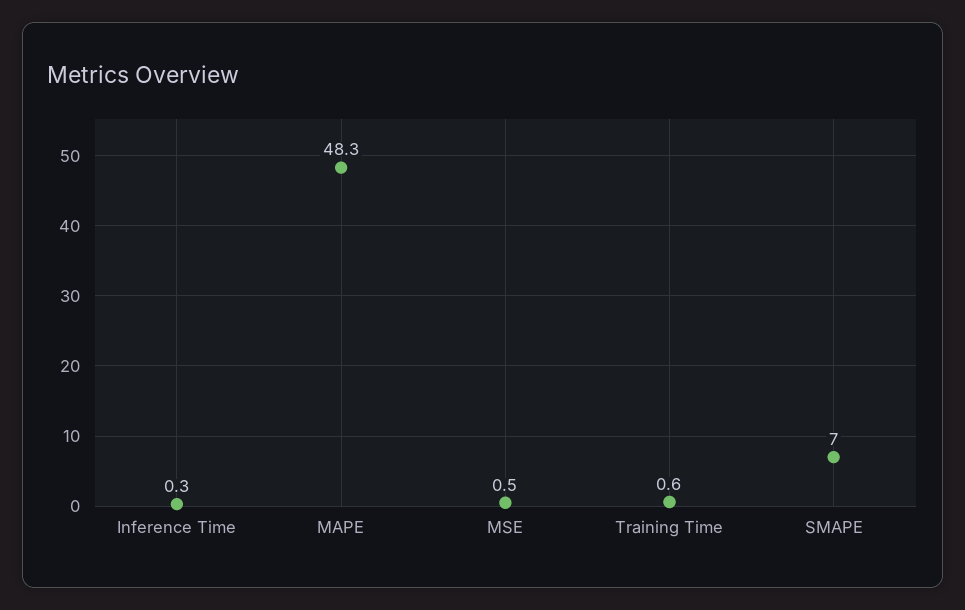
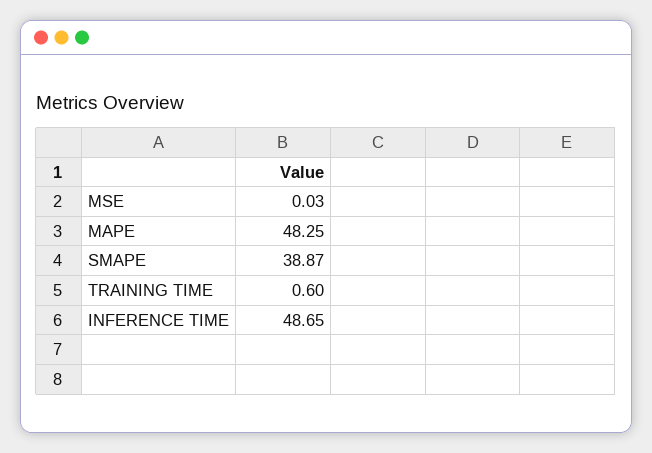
  {
-   "Inference Time": 0.3,
+   "Inference Time": 48.65,
    "MAPE": 48.25,
-   "MSE": 0.5,
+   "MSE": 0.03,
    "Training Time": 0.6,
-   "SMAPE": 7
+   "SMAPE": 38.87
  }

